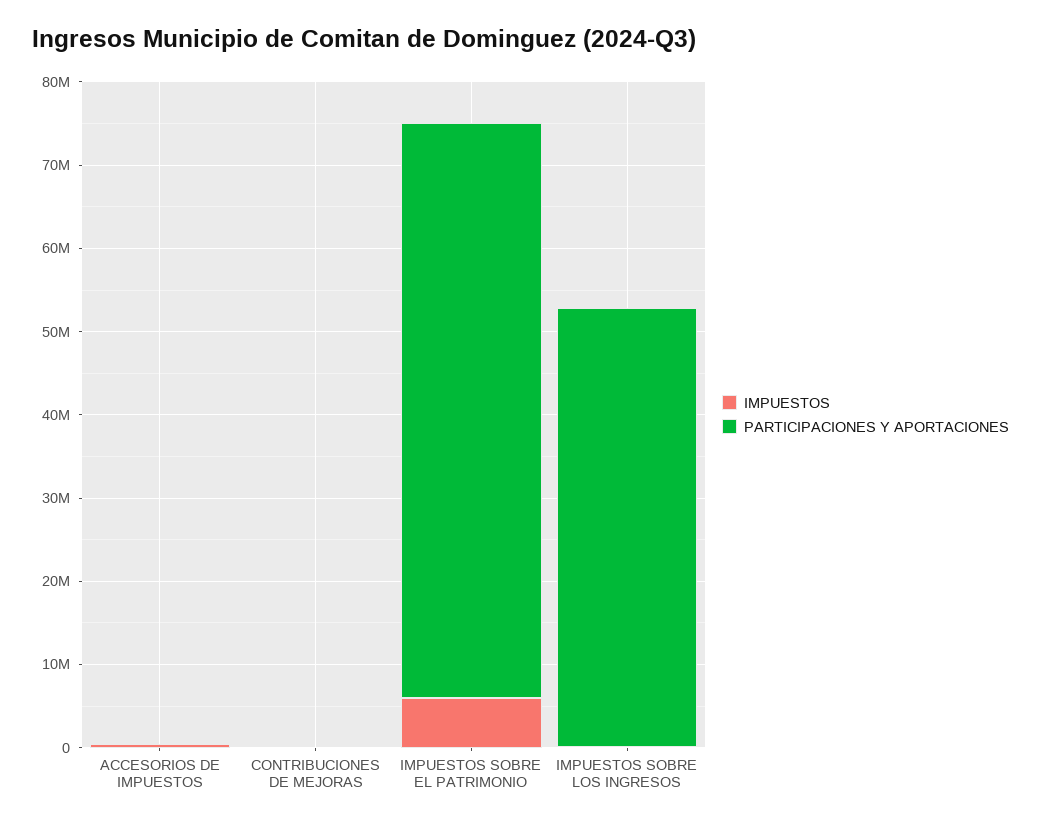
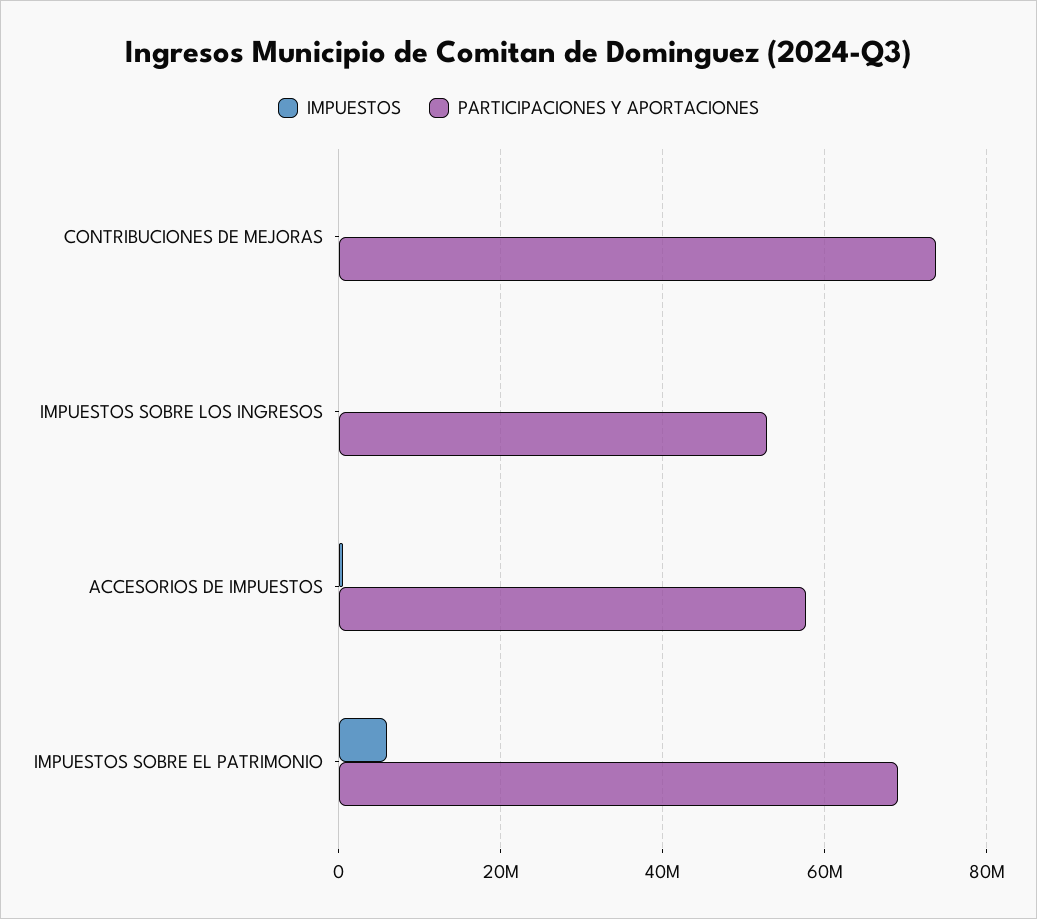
  {
    "IMPUESTOS": {
      "ACCESORIOS DE IMPUESTOS": 0,
      "CONTRIBUCIONES DE MEJORAS": 0,
      "IMPUESTOS SOBRE EL PATRIMONIO": 6000000,
      "IMPUESTOS SOBRE LOS INGRESOS": 0
    },
    "PARTICIPACIONES Y APORTACIONES": {
-     "ACCESORIOS DE IMPUESTOS": 0,
+     "ACCESORIOS DE IMPUESTOS": 58000000,
-     "CONTRIBUCIONES DE MEJORAS": 0,
+     "CONTRIBUCIONES DE MEJORAS": 74000000,
      "IMPUESTOS SOBRE EL PATRIMONIO": 70000000,
      "IMPUESTOS SOBRE LOS INGRESOS": 52000000
    }
  }

